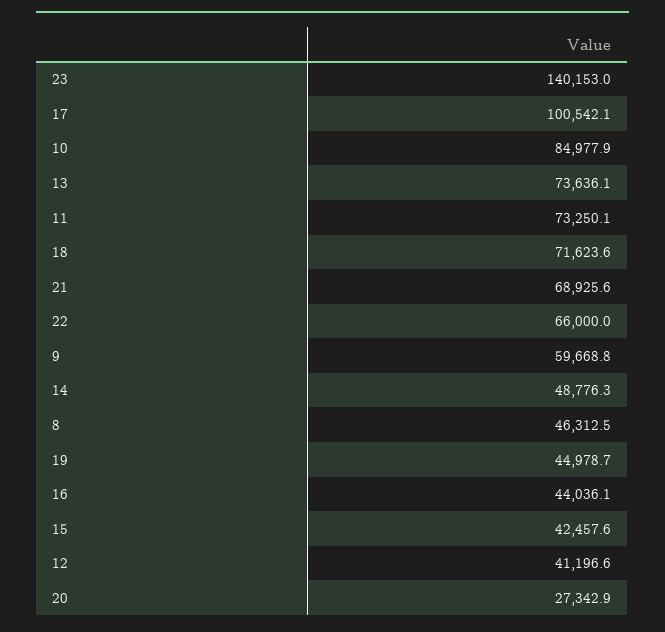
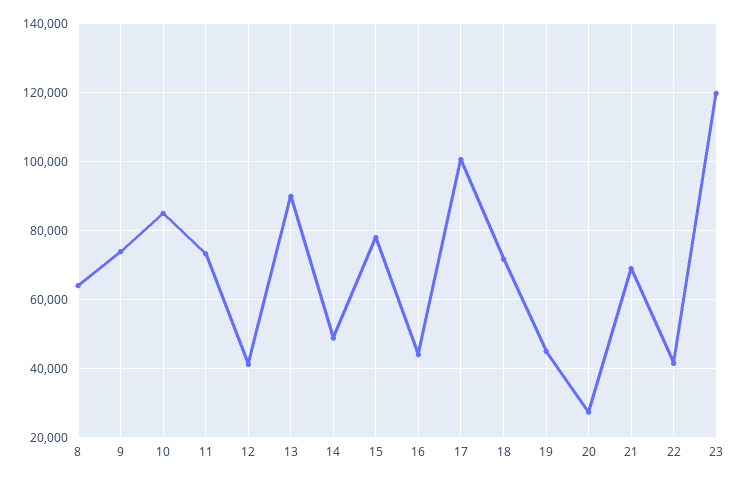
  {
-   "23": 140153,
+   "23": 120000,
    "17": 100542.1,
    "10": 84977.9,
-   "13": 73636.1,
+   "13": 90000,
    "11": 73250.1,
    "18": 71623.6,
    "21": 68925.6,
-   "22": 66000,
+   "22": 42000,
-   "9": 59668.8,
+   "9": 74000,
    "14": 48776.3,
-   "8": 46312.5,
+   "8": 64000,
    "19": 44978.7,
    "16": 44036.1,
-   "15": 42457.6,
+   "15": 78000,
    "12": 41196.6,
    "20": 27342.9
  }

